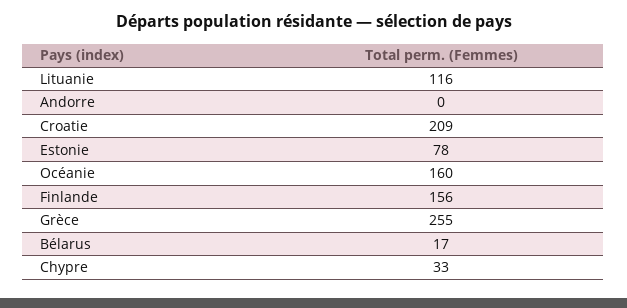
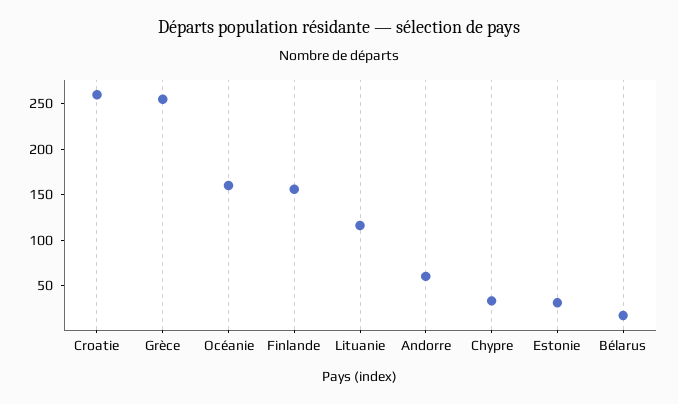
  {
    "Lituanie": 116,
-   "Andorre": 0,
+   "Andorre": 60,
-   "Croatie": 209,
+   "Croatie": 260,
-   "Estonie": 78,
+   "Estonie": 30,
    "Océanie": 160,
    "Finlande": 156,
    "Grèce": 255,
    "Bélarus": 17,
    "Chypre": 33
  }

